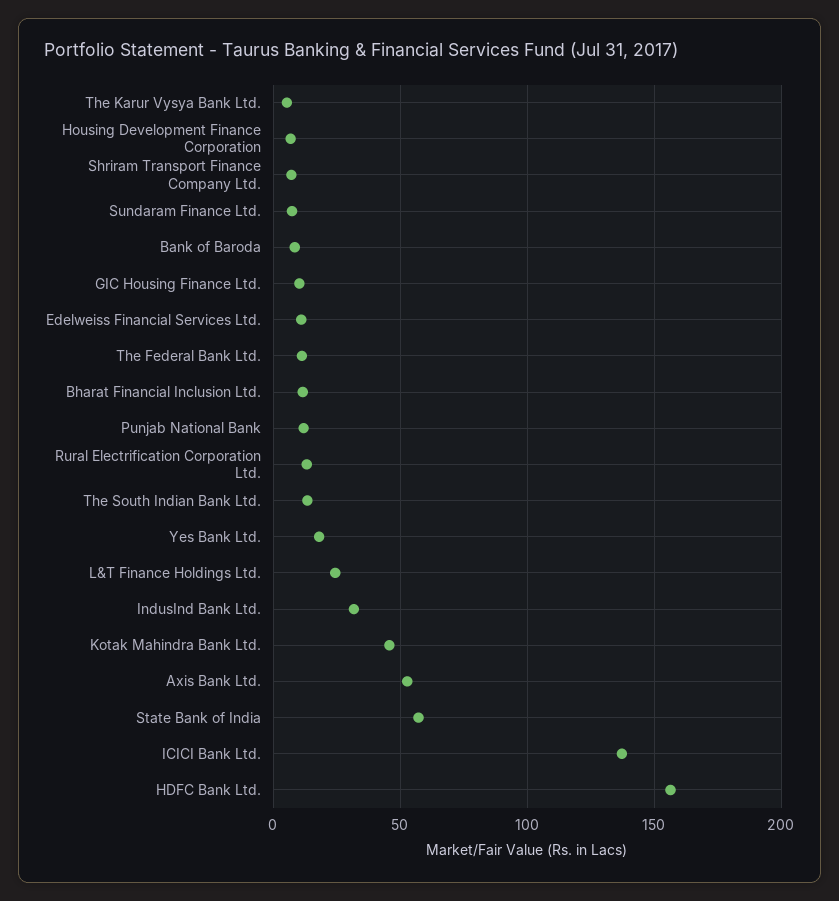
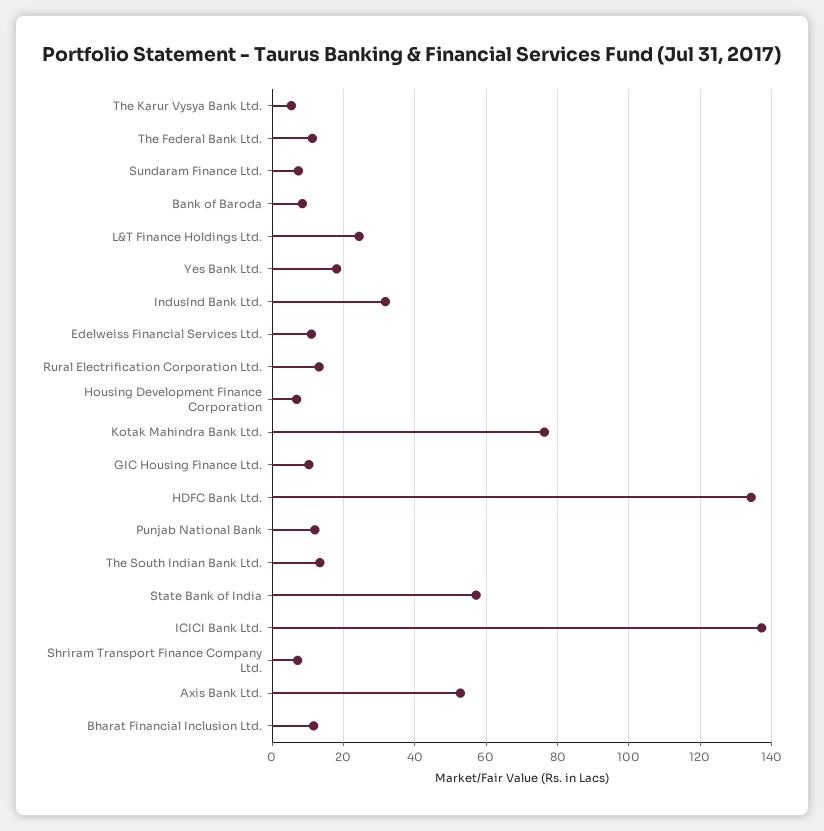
  {
    "The Karur Vysya Bank Ltd.": 6,
    "Housing Development Finance Corporation": 6,
    "Shriram Transport Finance Company Ltd.": 8,
    "Sundaram Finance Ltd.": 8,
    "Bank of Baroda": 8,
    "GIC Housing Finance Ltd.": 10,
    "Edelweiss Financial Services Ltd.": 12,
    "The Federal Bank Ltd.": 12,
    "Bharat Financial Inclusion Ltd.": 12,
    "Punjab National Bank": 12,
    "Rural Electrification Corporation Ltd.": 14,
    "The South Indian Bank Ltd.": 14,
    "Yes Bank Ltd.": 18,
    "L&T Finance Holdings Ltd.": 24,
    "IndusInd Bank Ltd.": 32,
-   "Kotak Mahindra Bank Ltd.": 45,
+   "Kotak Mahindra Bank Ltd.": 76,
    "Axis Bank Ltd.": 52,
    "State Bank of India": 58,
    "ICICI Bank Ltd.": 138,
-   "HDFC Bank Ltd.": 155
+   "HDFC Bank Ltd.": 134
  }

